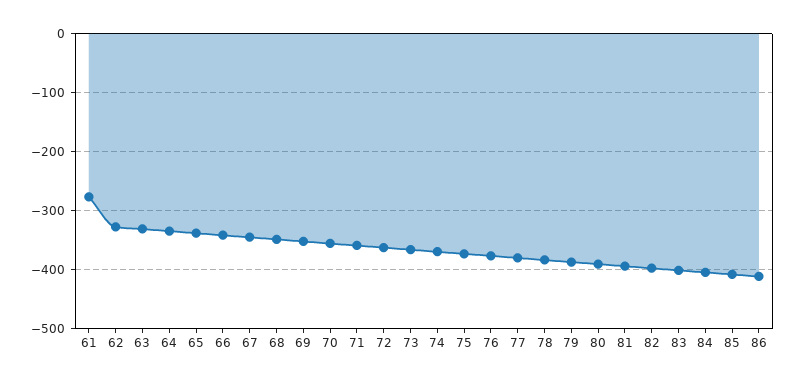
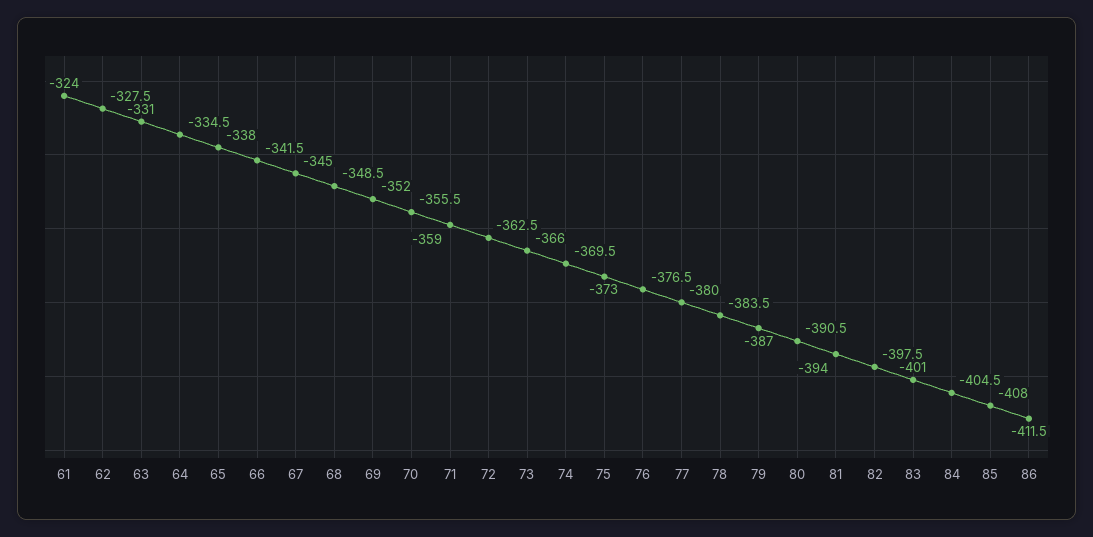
  {
-   "61": -280,
+   "61": -324,
    "62": -327.5,
    "63": -331,
    "64": -334.5,
    "65": -338,
    "66": -341.5,
    "67": -345,
    "68": -348.5,
    "69": -352,
    "70": -355.5,
    "71": -359,
    "72": -362.5,
    "73": -366,
    "74": -369.5,
    "75": -373,
    "76": -376.5,
    "77": -380,
    "78": -383.5,
    "79": -387,
    "80": -390.5,
    "81": -394,
    "82": -397.5,
    "83": -401,
    "84": -404.5,
    "85": -408,
    "86": -411.5
  }

